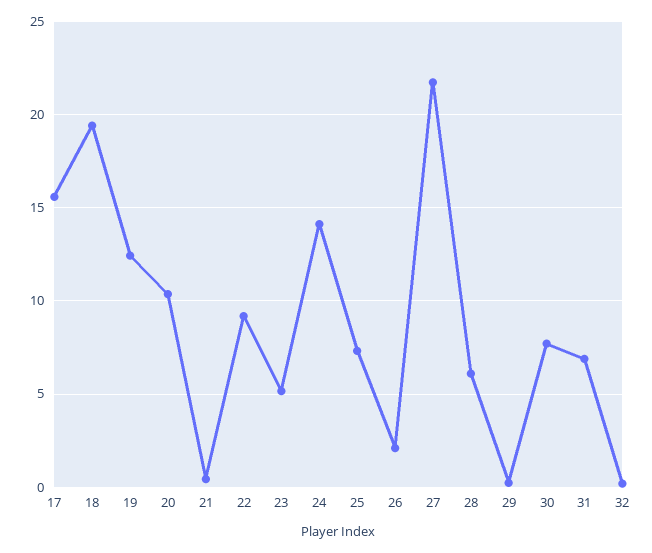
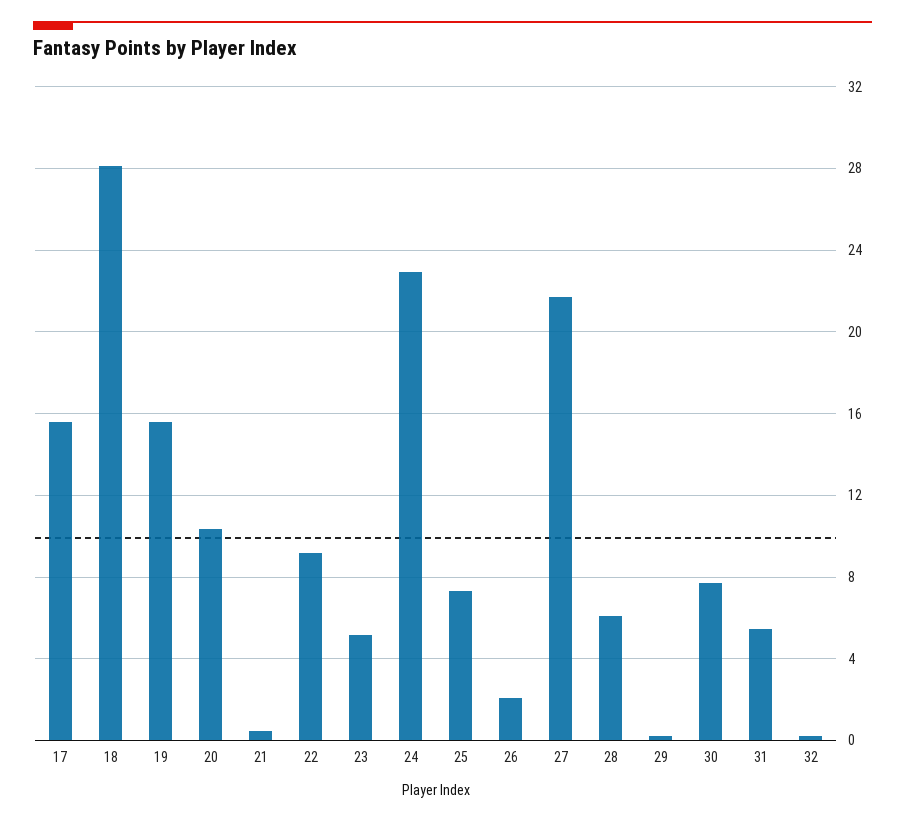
  {
    "17": 15.5,
-   "18": 19.5,
+   "18": 28,
-   "19": 12.5,
+   "19": 15.5,
    "20": 10.5,
    "21": 0.5,
    "22": 9,
    "23": 5,
-   "24": 14,
+   "24": 23,
    "25": 7.5,
    "26": 2,
    "27": 21.5,
    "28": 6,
    "29": 0,
    "30": 7.5,
-   "31": 7,
+   "31": 5.5,
    "32": 0
  }

